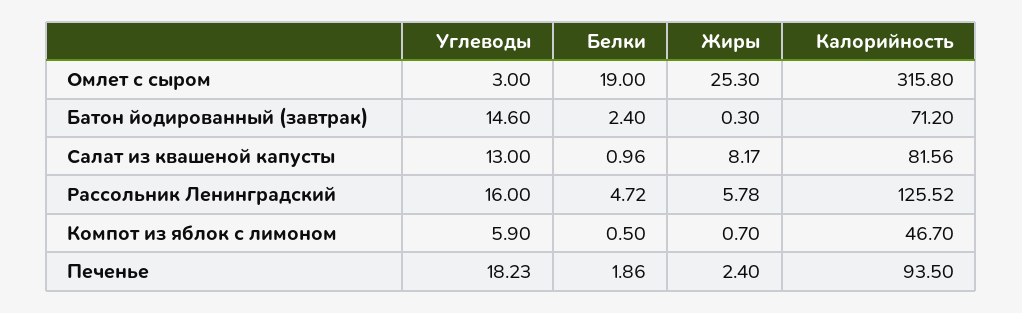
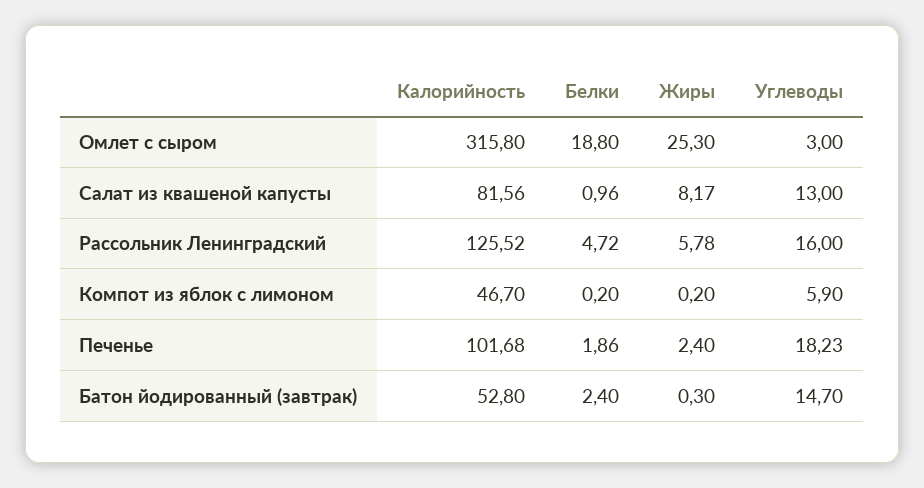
  {
    "Углеводы": {
      "Омлет с сыром": 3,
-     "Батон йодированный (завтрак)": 14.6,
+     "Батон йодированный (завтрак)": 14.7,
      "Салат из квашеной капусты": 13,
      "Рассольник Ленинградский": 16,
      "Компот из яблок с лимоном": 5.9,
      "Печенье": 18.23
    },
    "Белки": {
-     "Омлет с сыром": 19,
+     "Омлет с сыром": 18.8,
      "Батон йодированный (завтрак)": 2.4,
      "Салат из квашеной капусты": 0.96,
      "Рассольник Ленинградский": 4.72,
-     "Компот из яблок с лимоном": 0.5,
+     "Компот из яблок с лимоном": 0.2,
      "Печенье": 1.86
    },
    "Жиры": {
      "Омлет с сыром": 25.3,
      "Батон йодированный (завтрак)": 0.3,
      "Салат из квашеной капусты": 8.17,
      "Рассольник Ленинградский": 5.78,
-     "Компот из яблок с лимоном": 0.7,
+     "Компот из яблок с лимоном": 0.2,
      "Печенье": 2.4
    },
    "Калорийность": {
      "Омлет с сыром": 315.8,
-     "Батон йодированный (завтрак)": 71.2,
+     "Батон йодированный (завтрак)": 52.8,
      "Салат из квашеной капусты": 81.56,
      "Рассольник Ленинградский": 125.52,
      "Компот из яблок с лимоном": 46.7,
-     "Печенье": 93.5
+     "Печенье": 101.68
    }
  }

